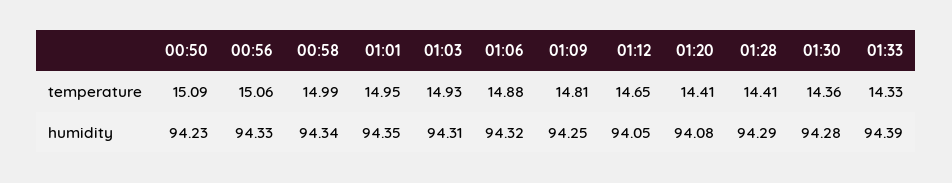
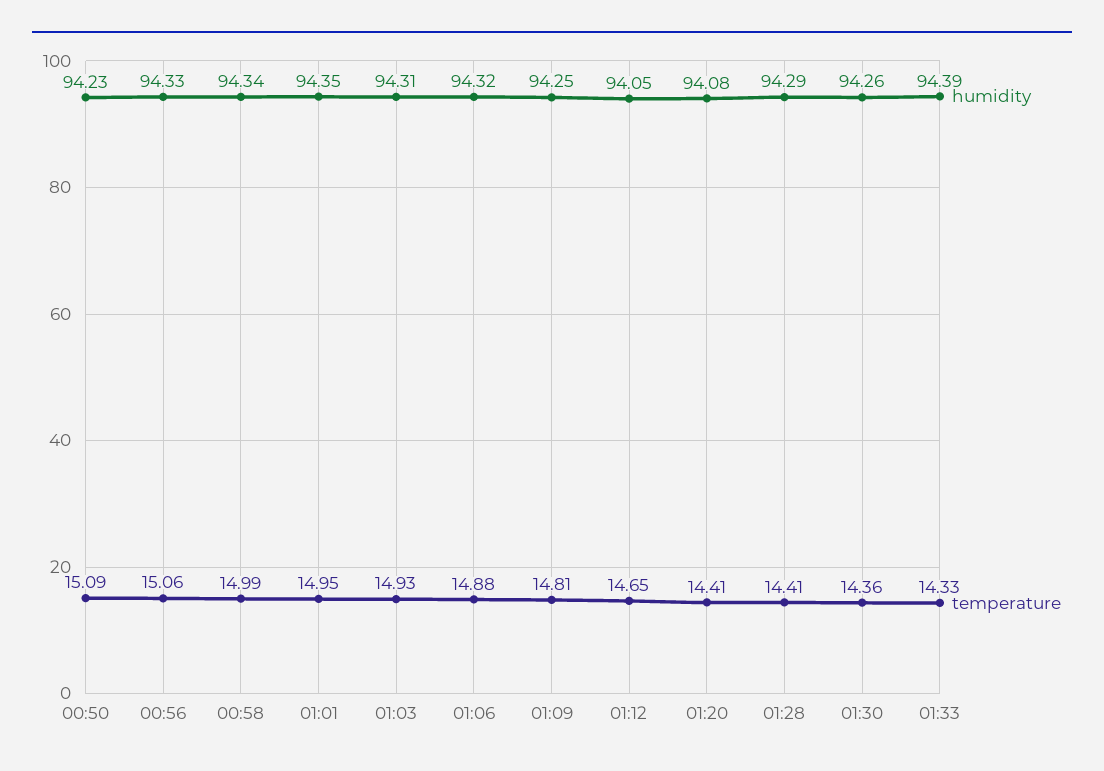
  {
    "temperature": {
      "00:50": 15.09,
      "00:56": 15.06,
      "00:58": 14.99,
      "01:01": 14.95,
      "01:03": 14.93,
      "01:06": 14.88,
      "01:09": 14.81,
      "01:12": 14.65,
      "01:20": 14.41,
      "01:28": 14.41,
      "01:30": 14.36,
      "01:33": 14.33
    },
    "humidity": {
      "00:50": 94.23,
      "00:56": 94.33,
      "00:58": 94.34,
      "01:01": 94.35,
      "01:03": 94.31,
      "01:06": 94.32,
      "01:09": 94.25,
      "01:12": 94.05,
      "01:20": 94.08,
      "01:28": 94.29,
-     "01:30": 94.28,
+     "01:30": 94.26,
      "01:33": 94.39
    }
  }

